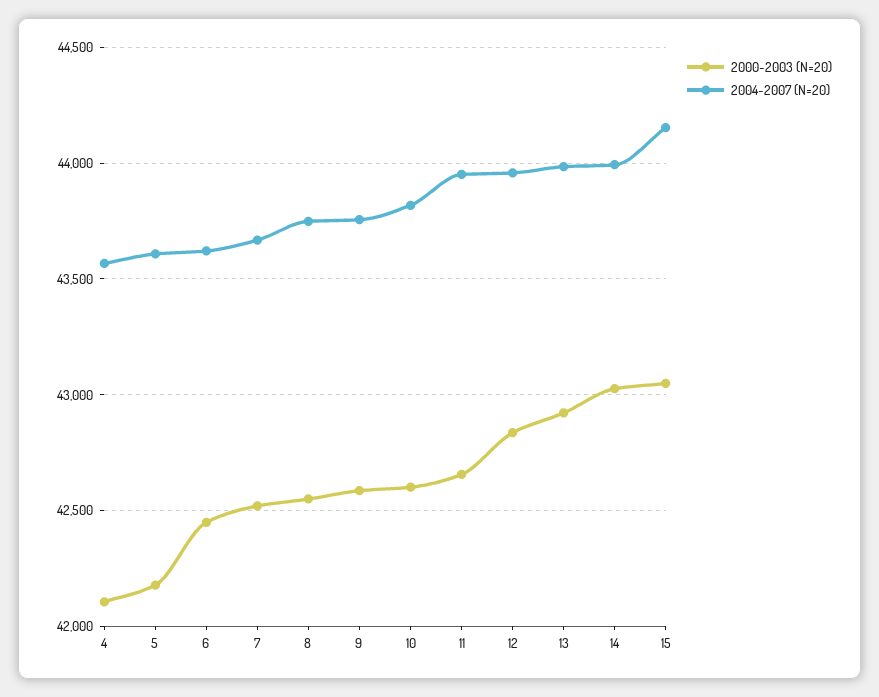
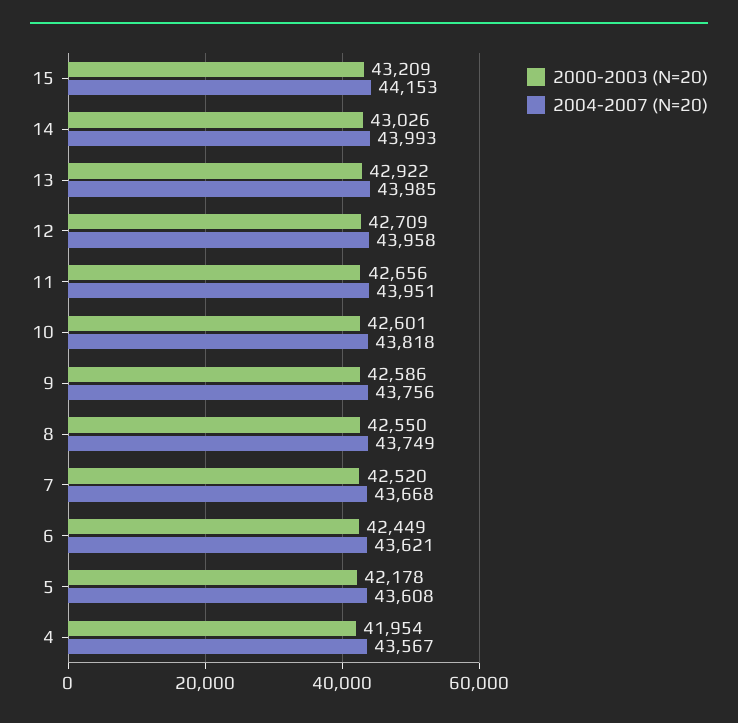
  {
    "2000-2003 (N=20)": {
-     "4": 42100,
+     "4": 41954,
      "5": 42178,
      "6": 42449,
      "7": 42520,
      "8": 42550,
      "9": 42586,
      "10": 42601,
      "11": 42656,
-     "12": 42850,
+     "12": 42709,
      "13": 42922,
      "14": 43026,
-     "15": 43050
+     "15": 43209
    },
    "2004-2007 (N=20)": {
      "4": 43567,
      "5": 43608,
      "6": 43621,
      "7": 43668,
      "8": 43749,
      "9": 43756,
      "10": 43818,
      "11": 43951,
      "12": 43958,
      "13": 43985,
      "14": 43993,
      "15": 44153
    }
  }

